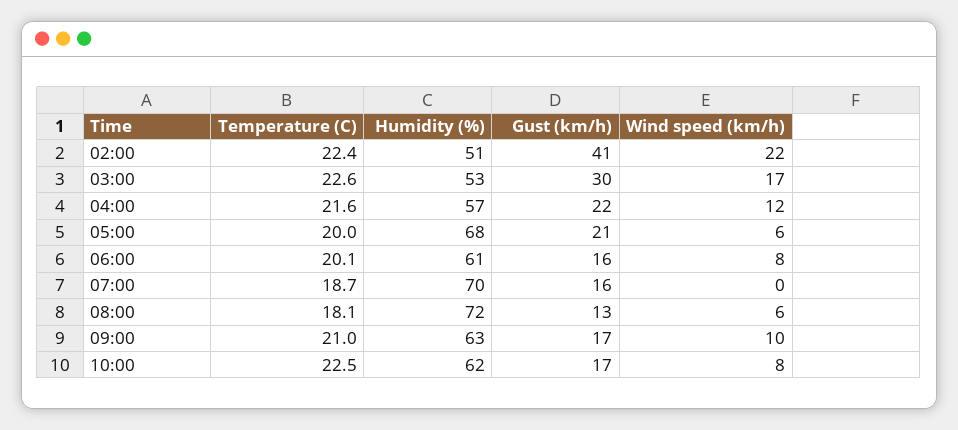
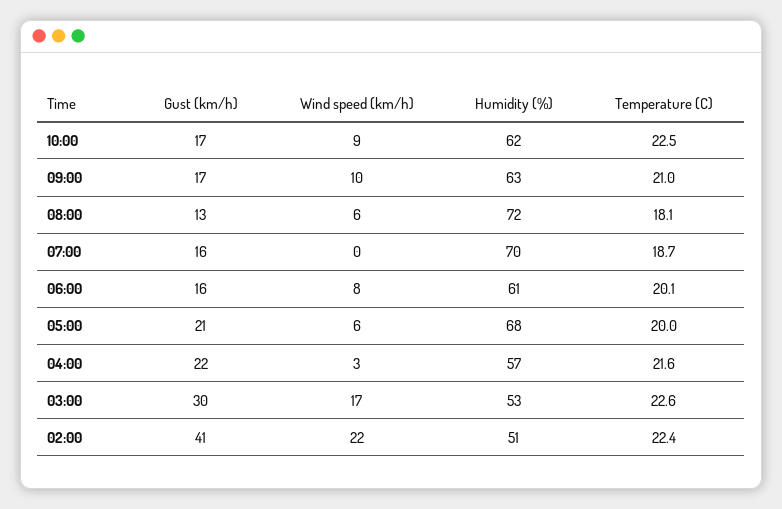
  {
    "Temperature (C)": {
      "02:00": 22.4,
      "03:00": 22.6,
      "04:00": 21.6,
      "05:00": 20,
      "06:00": 20.1,
      "07:00": 18.7,
      "08:00": 18.1,
      "09:00": 21,
      "10:00": 22.5
    },
    "Humidity (%)": {
      "02:00": 51,
      "03:00": 53,
      "04:00": 57,
      "05:00": 68,
      "06:00": 61,
      "07:00": 70,
      "08:00": 72,
      "09:00": 63,
      "10:00": 62
    },
    "Gust (km/h)": {
      "02:00": 41,
      "03:00": 30,
      "04:00": 22,
      "05:00": 21,
      "06:00": 16,
      "07:00": 16,
      "08:00": 13,
      "09:00": 17,
      "10:00": 17
    },
    "Wind speed (km/h)": {
      "02:00": 22,
      "03:00": 17,
-     "04:00": 12,
+     "04:00": 3,
      "05:00": 6,
      "06:00": 8,
      "07:00": 0,
      "08:00": 6,
      "09:00": 10,
-     "10:00": 8
+     "10:00": 9
    }
  }

